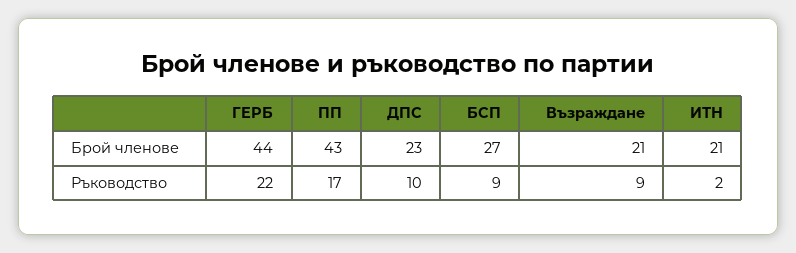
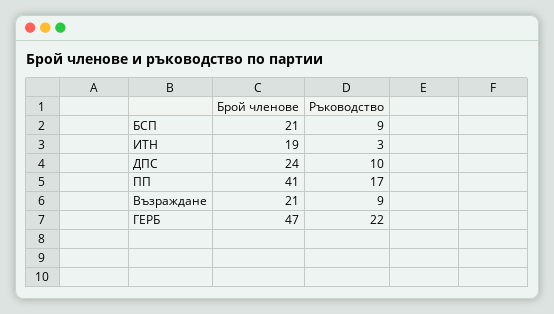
  {
    "ГЕРБ": {
-     "Брой членове": 44,
+     "Брой членове": 47,
      "Ръководство": 22
    },
    "ПП": {
-     "Брой членове": 43,
+     "Брой членове": 41,
      "Ръководство": 17
    },
    "ДПС": {
-     "Брой членове": 23,
+     "Брой членове": 24,
      "Ръководство": 10
    },
    "БСП": {
-     "Брой членове": 27,
+     "Брой членове": 21,
      "Ръководство": 9
    },
    "Възраждане": {
      "Брой членове": 21,
      "Ръководство": 9
    },
    "ИТН": {
-     "Брой членове": 21,
+     "Брой членове": 19,
-     "Ръководство": 2
+     "Ръководство": 3
    }
  }

